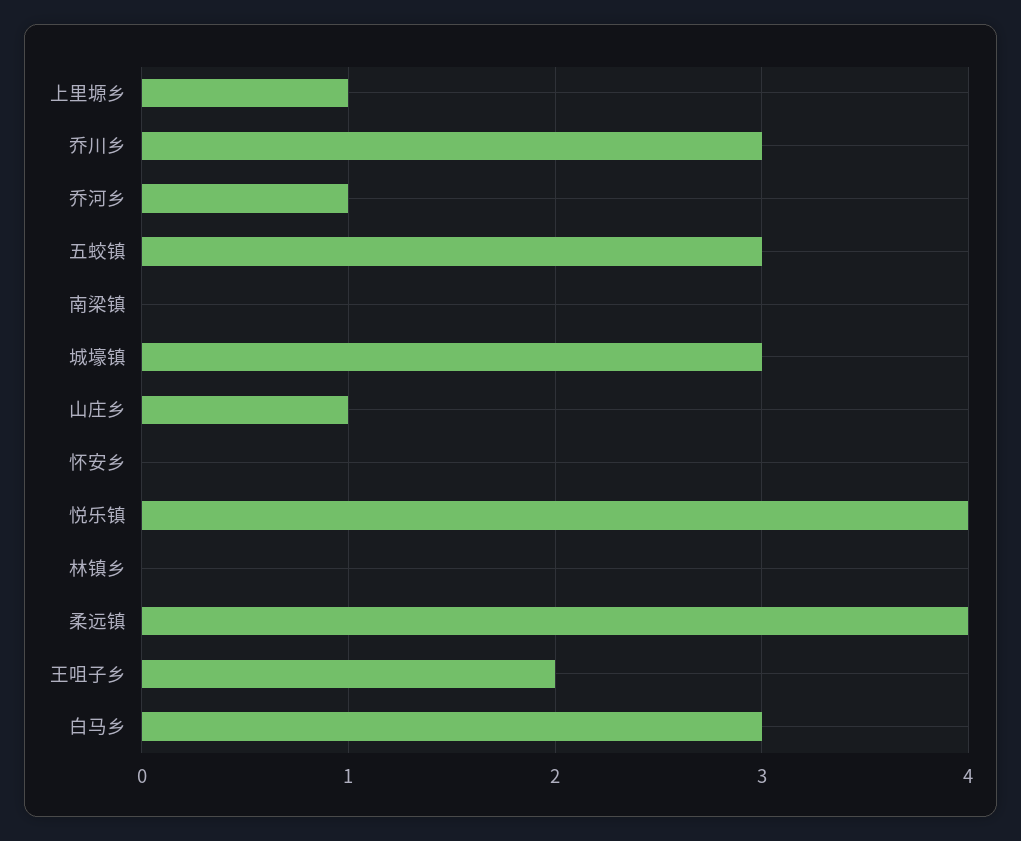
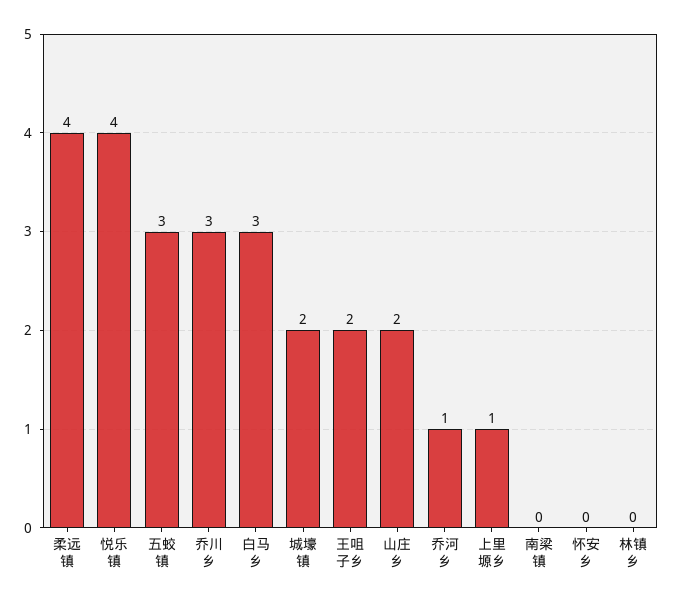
  {
    "上里塬乡": 1,
    "乔川乡": 3,
    "乔河乡": 1,
    "五蛟镇": 3,
    "南梁镇": 0,
-   "城壕镇": 3,
+   "城壕镇": 2,
-   "山庄乡": 1,
+   "山庄乡": 2,
    "怀安乡": 0,
    "悦乐镇": 4,
    "林镇乡": 0,
    "柔远镇": 4,
    "王咀子乡": 2,
    "白马乡": 3
  }

